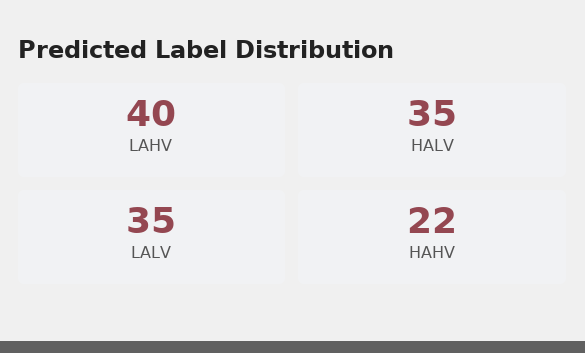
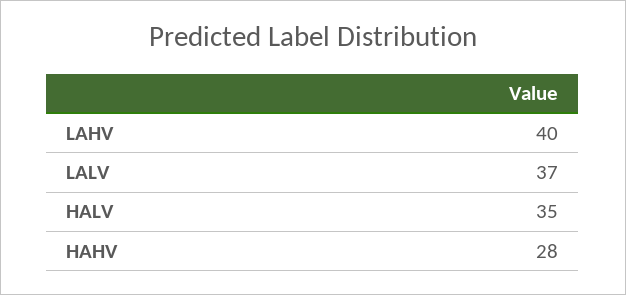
  {
    "LAHV": 40,
    "HALV": 35,
-   "LALV": 35,
+   "LALV": 37,
-   "HAHV": 22
+   "HAHV": 28
  }

